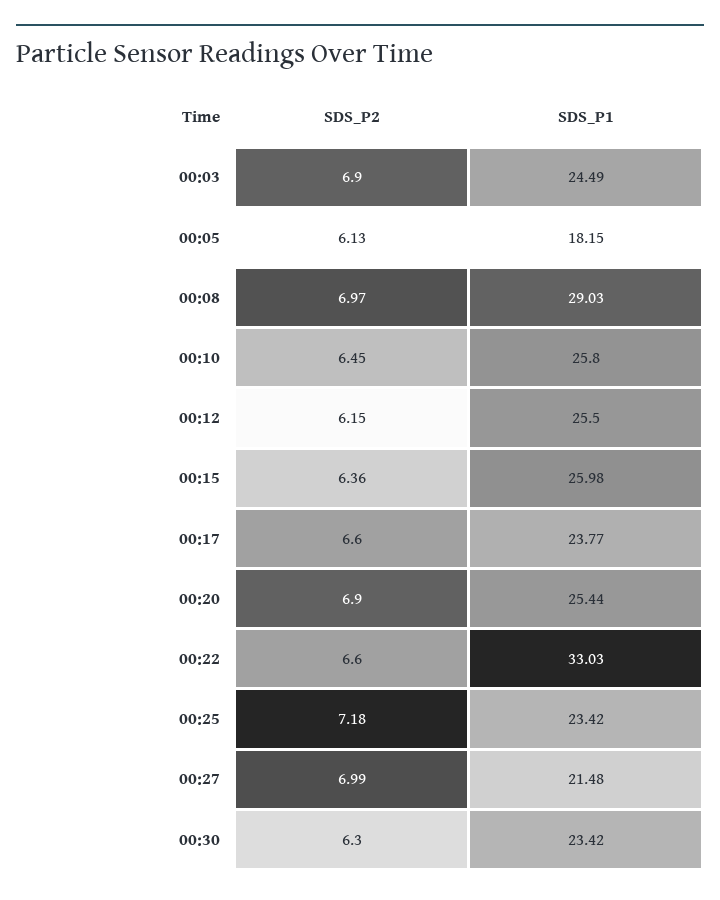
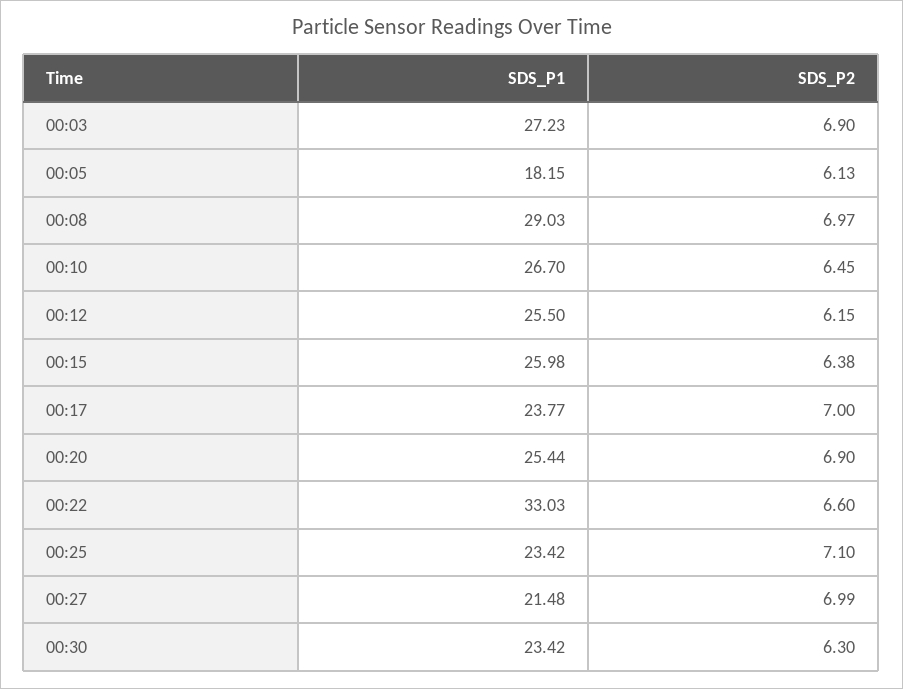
  {
    "SDS_P2": {
      "00:03": 6.9,
      "00:05": 6.13,
      "00:08": 6.97,
      "00:10": 6.45,
      "00:12": 6.15,
-     "00:15": 6.36,
+     "00:15": 6.38,
-     "00:17": 6.6,
+     "00:17": 7,
      "00:20": 6.9,
      "00:22": 6.6,
-     "00:25": 7.18,
+     "00:25": 7.1,
      "00:27": 6.99,
      "00:30": 6.3
    },
    "SDS_P1": {
-     "00:03": 24.49,
+     "00:03": 27.23,
      "00:05": 18.15,
      "00:08": 29.03,
-     "00:10": 25.8,
+     "00:10": 26.7,
      "00:12": 25.5,
      "00:15": 25.98,
      "00:17": 23.77,
      "00:20": 25.44,
      "00:22": 33.03,
      "00:25": 23.42,
      "00:27": 21.48,
      "00:30": 23.42
    }
  }

